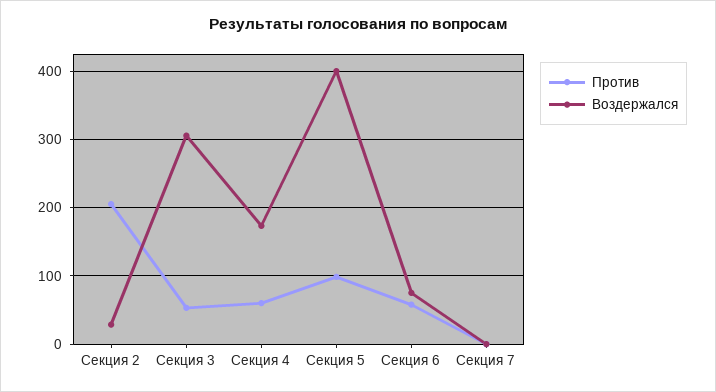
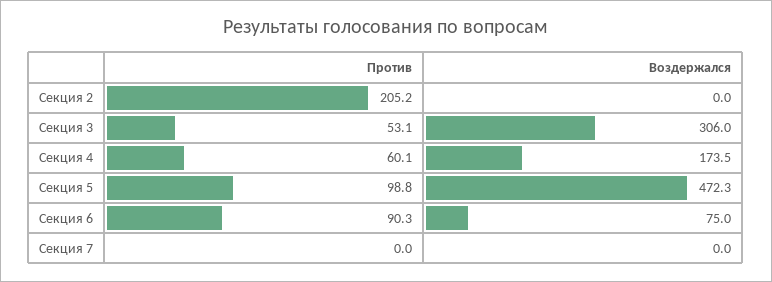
  {
    "Против": {
      "Секция 2": 205.2,
      "Секция 3": 53.1,
      "Секция 4": 60.1,
      "Секция 5": 98.8,
-     "Секция 6": 60,
+     "Секция 6": 90.3,
      "Секция 7": 0
    },
    "Воздержался": {
-     "Секция 2": 30,
+     "Секция 2": 0,
      "Секция 3": 306,
      "Секция 4": 173.5,
-     "Секция 5": 400,
+     "Секция 5": 472.3,
      "Секция 6": 75,
      "Секция 7": 0
    }
  }

